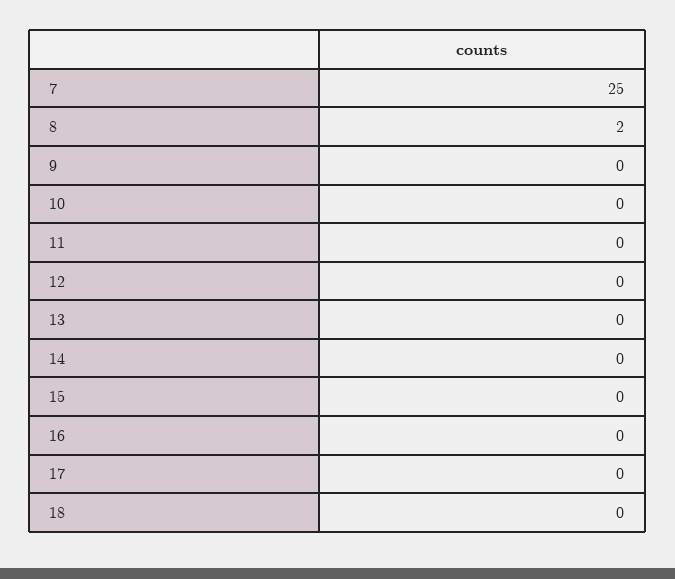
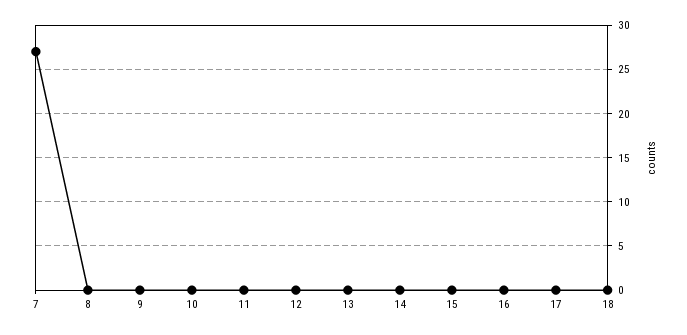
  {
-   "7": 25,
+   "7": 27,
-   "8": 2,
+   "8": 0,
    "9": 0,
    "10": 0,
    "11": 0,
    "12": 0,
    "13": 0,
    "14": 0,
    "15": 0,
    "16": 0,
    "17": 0,
    "18": 0
  }

